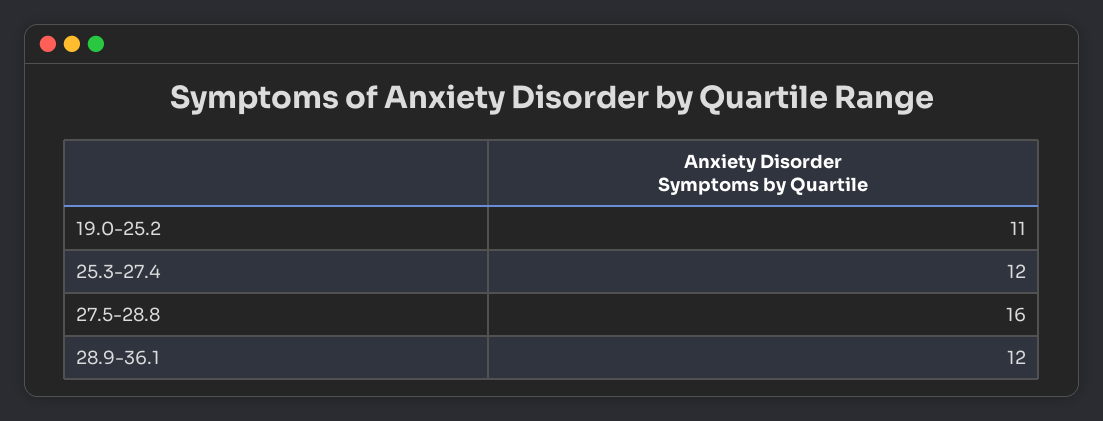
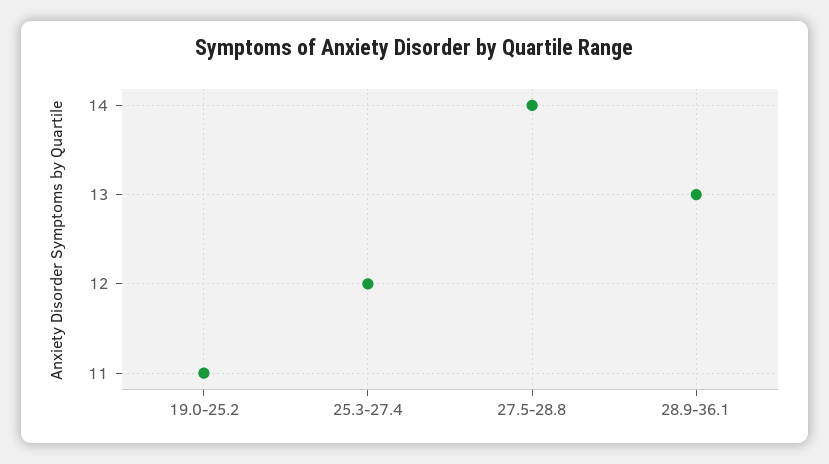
  {
    "19.0-25.2": 11,
    "25.3-27.4": 12,
-   "27.5-28.8": 16,
+   "27.5-28.8": 14,
-   "28.9-36.1": 12
+   "28.9-36.1": 13
  }

